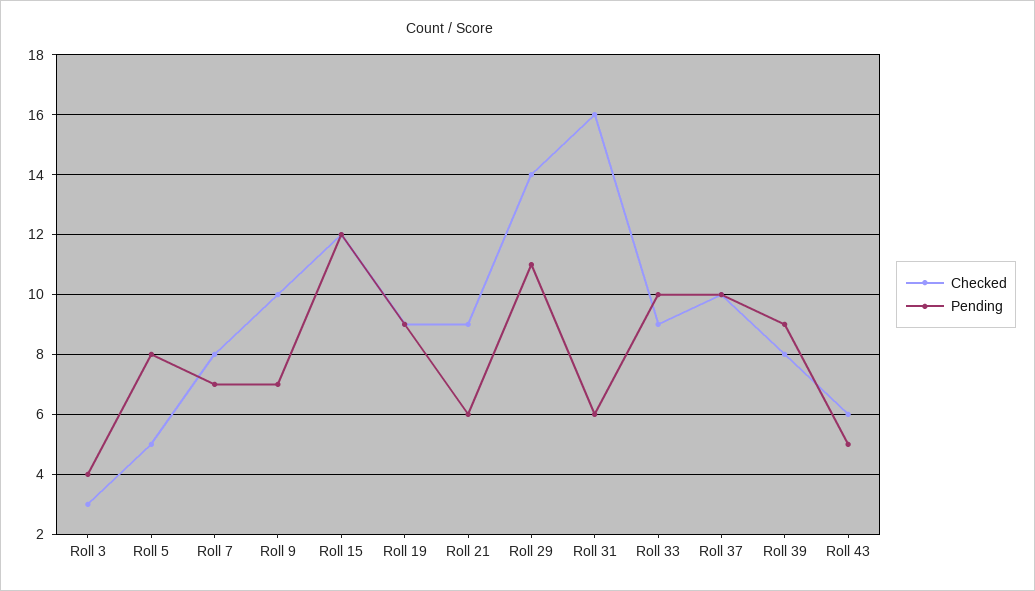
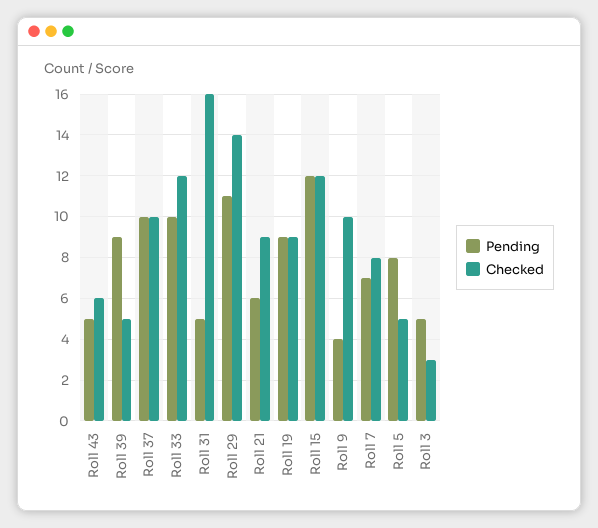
  {
    "Checked": {
      "Roll 3": 3,
      "Roll 5": 5,
      "Roll 7": 8,
      "Roll 9": 10,
      "Roll 15": 12,
      "Roll 19": 9,
      "Roll 21": 9,
      "Roll 29": 14,
      "Roll 31": 16,
-     "Roll 33": 9,
+     "Roll 33": 12,
      "Roll 37": 10,
-     "Roll 39": 8,
+     "Roll 39": 5,
      "Roll 43": 6
    },
    "Pending": {
-     "Roll 3": 4,
+     "Roll 3": 5,
      "Roll 5": 8,
      "Roll 7": 7,
-     "Roll 9": 7,
+     "Roll 9": 4,
      "Roll 15": 12,
      "Roll 19": 9,
      "Roll 21": 6,
      "Roll 29": 11,
-     "Roll 31": 6,
+     "Roll 31": 5,
      "Roll 33": 10,
      "Roll 37": 10,
      "Roll 39": 9,
      "Roll 43": 5
    }
  }

